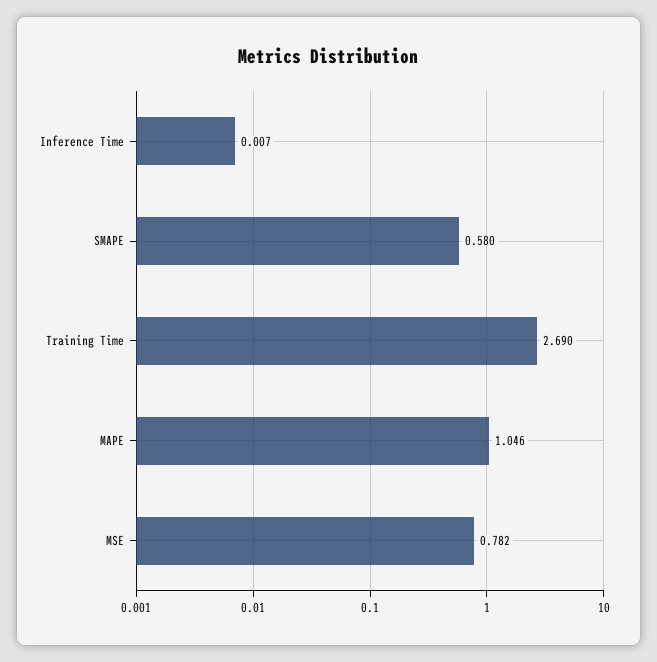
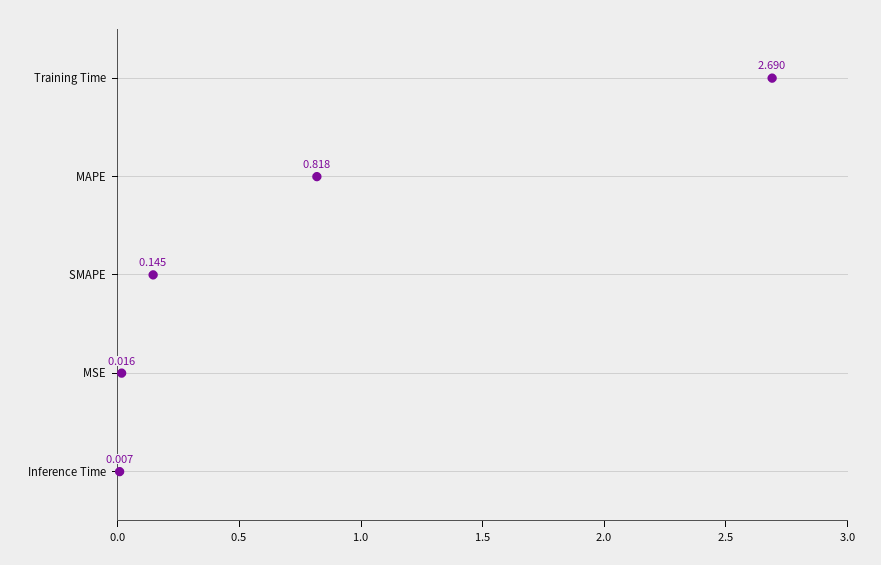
  {
    "Inference Time": 0.007,
-   "SMAPE": 0.58,
+   "SMAPE": 0.145,
    "Training Time": 2.69,
-   "MAPE": 1.046,
+   "MAPE": 0.818,
-   "MSE": 0.782
+   "MSE": 0.016
  }

